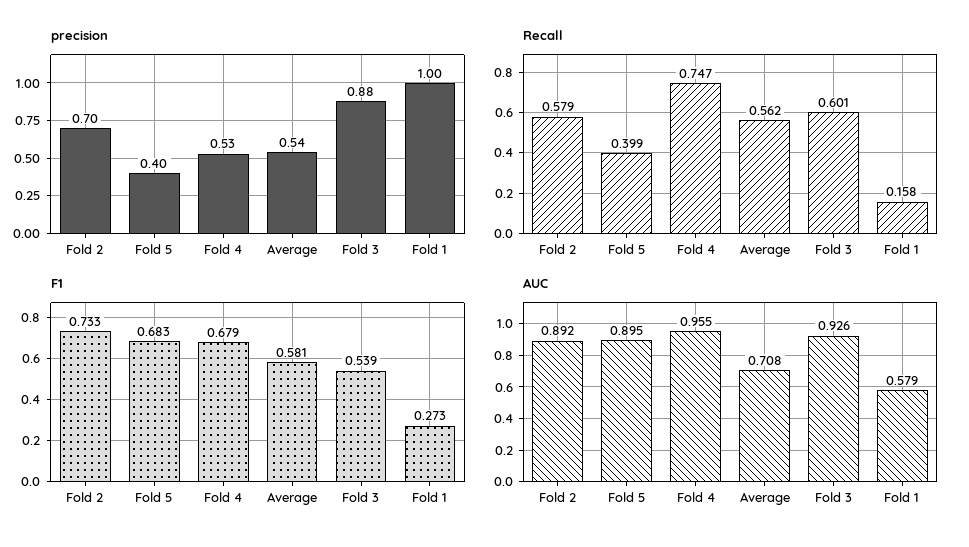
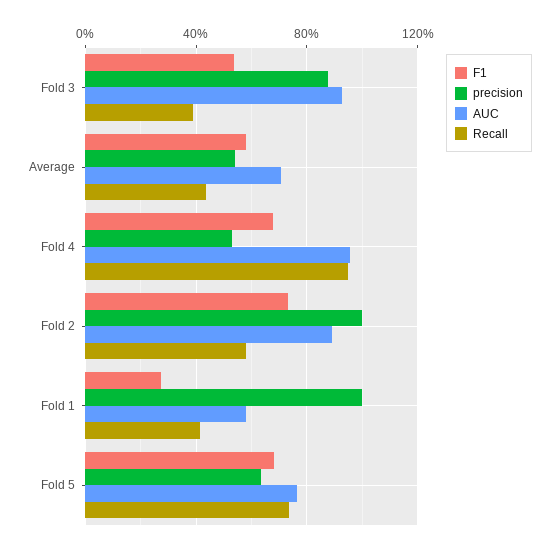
  {
    "precision": {
-     "Fold 2": 0.7,
+     "Fold 2": 1,
-     "Fold 5": 0.4,
+     "Fold 5": 0.65,
      "Fold 4": 0.53,
      "Average": 0.54,
      "Fold 3": 0.88,
      "Fold 1": 1
    },
    "Recall": {
      "Fold 2": 0.579,
-     "Fold 5": 0.399,
+     "Fold 5": 0.75,
-     "Fold 4": 0.747,
+     "Fold 4": 0.95,
-     "Average": 0.562,
+     "Average": 0.45,
-     "Fold 3": 0.601,
+     "Fold 3": 0.4,
-     "Fold 1": 0.158
+     "Fold 1": 0.4
    },
    "F1": {
      "Fold 2": 0.733,
      "Fold 5": 0.683,
      "Fold 4": 0.679,
      "Average": 0.581,
      "Fold 3": 0.539,
      "Fold 1": 0.273
    },
    "AUC": {
      "Fold 2": 0.892,
-     "Fold 5": 0.895,
+     "Fold 5": 0.75,
      "Fold 4": 0.955,
      "Average": 0.708,
      "Fold 3": 0.926,
      "Fold 1": 0.579
    }
  }

